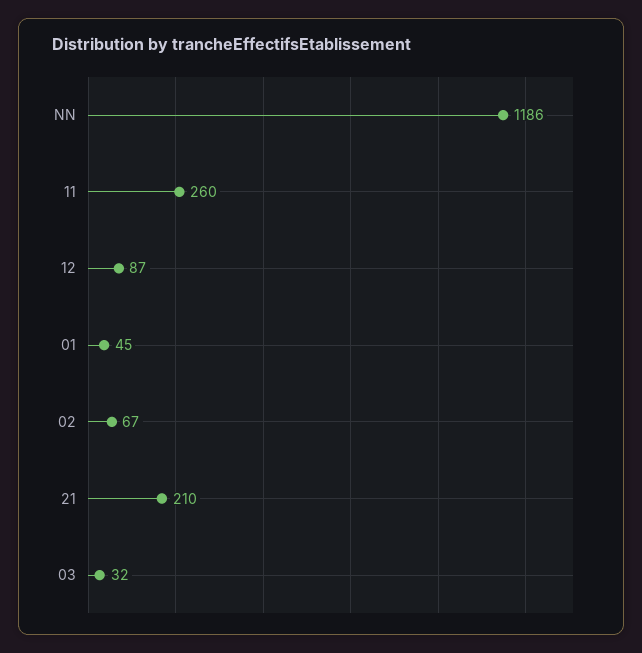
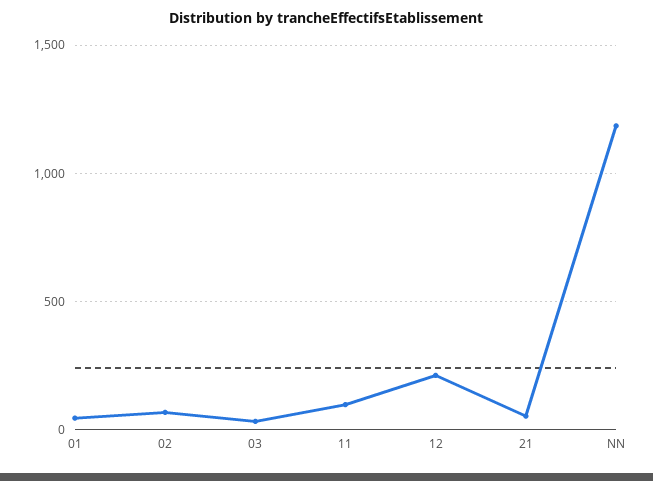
  {
    "NN": 1186,
-   "11": 260,
+   "11": 100,
-   "12": 87,
+   "12": 200,
    "01": 45,
    "02": 67,
-   "21": 210,
+   "21": 50,
    "03": 32
  }

